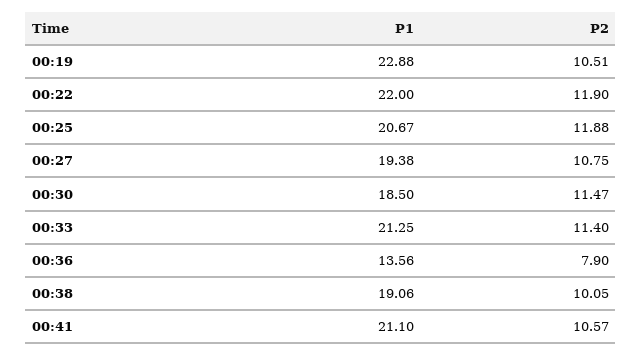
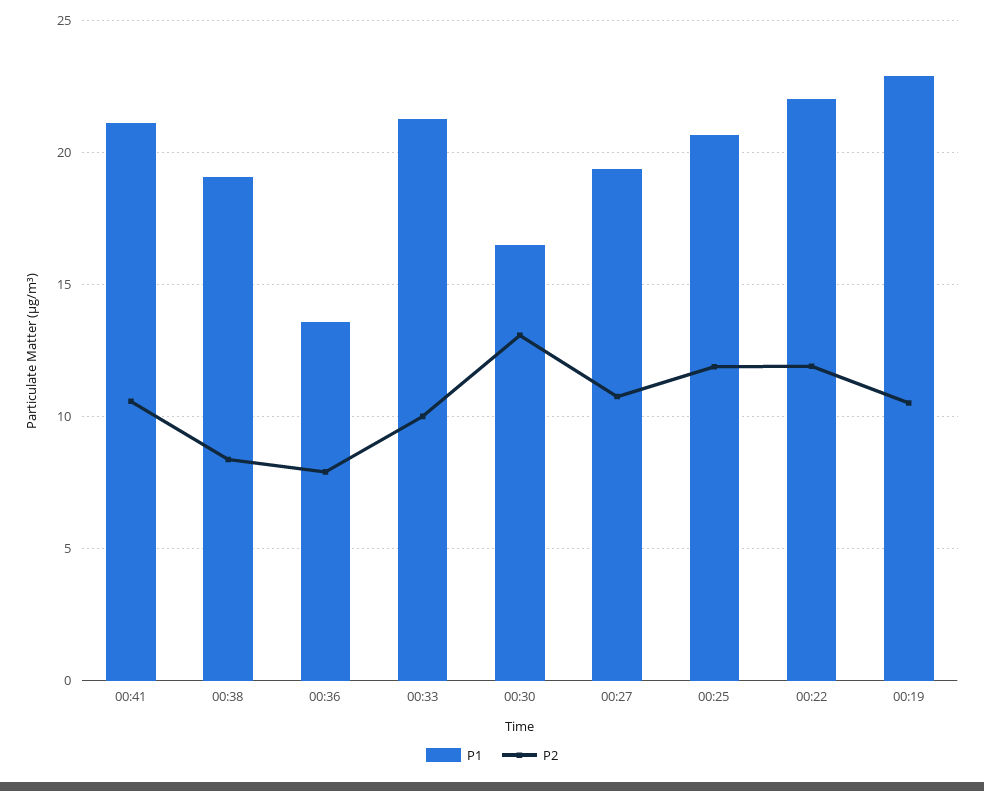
  {
    "P1": {
      "00:19": 22.88,
      "00:22": 22,
      "00:25": 20.67,
      "00:27": 19.38,
-     "00:30": 18.5,
+     "00:30": 16.5,
      "00:33": 21.25,
      "00:36": 13.56,
      "00:38": 19.06,
      "00:41": 21.1
    },
    "P2": {
      "00:19": 10.51,
      "00:22": 11.9,
      "00:25": 11.88,
      "00:27": 10.75,
-     "00:30": 11.47,
+     "00:30": 13,
-     "00:33": 11.4,
+     "00:33": 10,
      "00:36": 7.9,
-     "00:38": 10.05,
+     "00:38": 8.5,
      "00:41": 10.57
    }
  }

